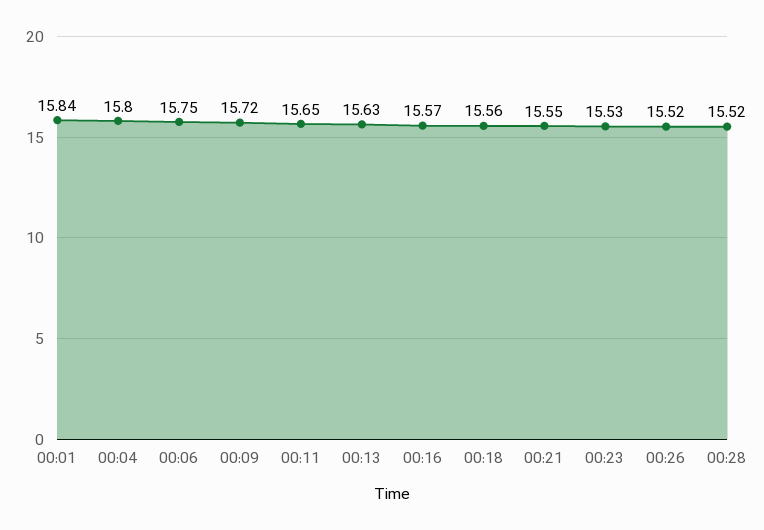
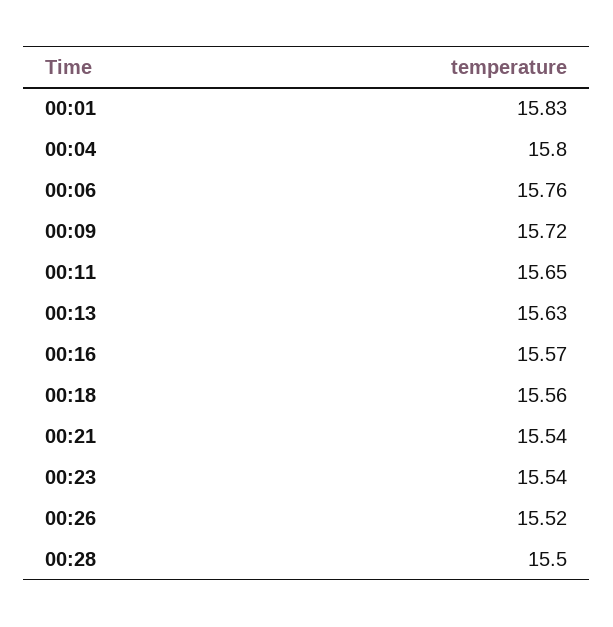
  {
-   "00:01": 15.84,
+   "00:01": 15.83,
    "00:04": 15.8,
-   "00:06": 15.75,
+   "00:06": 15.76,
    "00:09": 15.72,
    "00:11": 15.65,
    "00:13": 15.63,
    "00:16": 15.57,
    "00:18": 15.56,
-   "00:21": 15.55,
+   "00:21": 15.54,
-   "00:23": 15.53,
+   "00:23": 15.54,
    "00:26": 15.52,
-   "00:28": 15.52
+   "00:28": 15.5
  }

